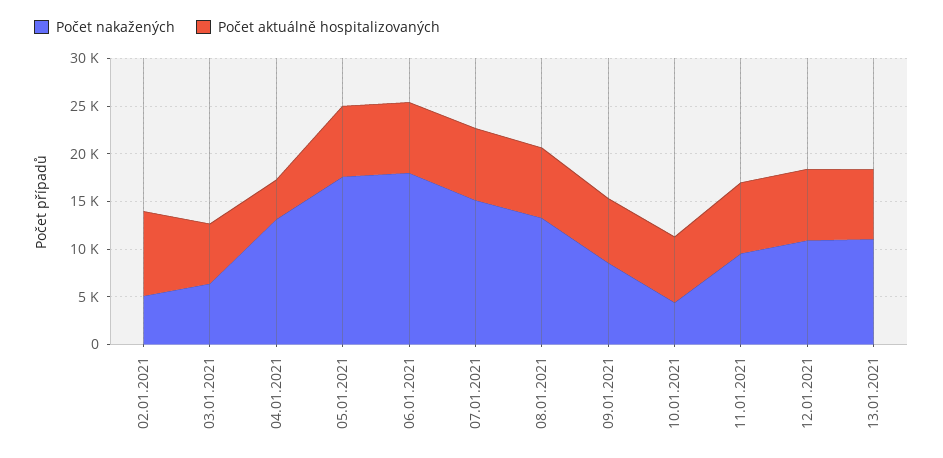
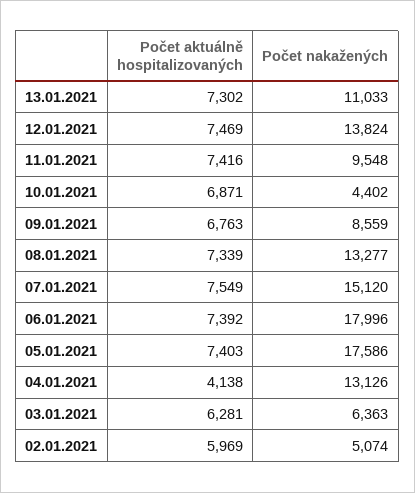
  {
    "Počet nakažených": {
      "02.01.2021": 5074,
      "03.01.2021": 6363,
      "04.01.2021": 13126,
      "05.01.2021": 17586,
      "06.01.2021": 17996,
      "07.01.2021": 15120,
      "08.01.2021": 13277,
      "09.01.2021": 8559,
      "10.01.2021": 4402,
      "11.01.2021": 9548,
-     "12.01.2021": 11000,
+     "12.01.2021": 13824,
      "13.01.2021": 11033
    },
    "Počet aktuálně hospitalizovaných": {
-     "02.01.2021": 9000,
+     "02.01.2021": 5969,
      "03.01.2021": 6281,
      "04.01.2021": 4138,
      "05.01.2021": 7403,
      "06.01.2021": 7392,
      "07.01.2021": 7549,
      "08.01.2021": 7339,
      "09.01.2021": 6763,
      "10.01.2021": 6871,
      "11.01.2021": 7416,
      "12.01.2021": 7469,
      "13.01.2021": 7302
    }
  }

